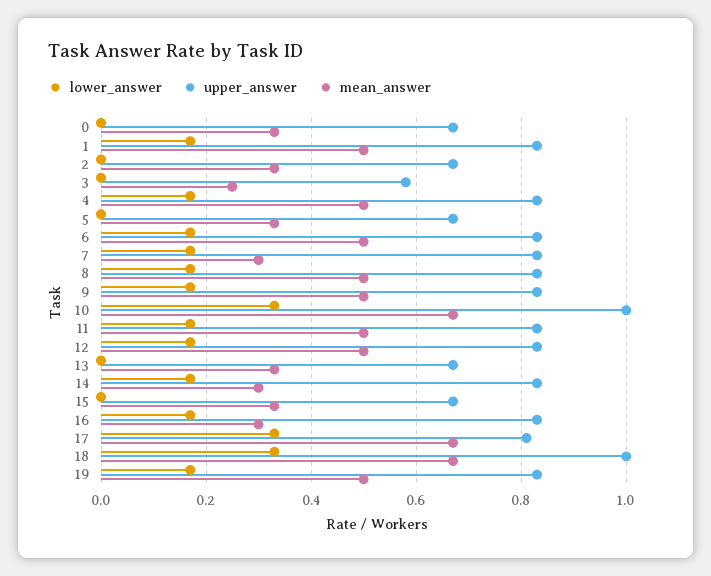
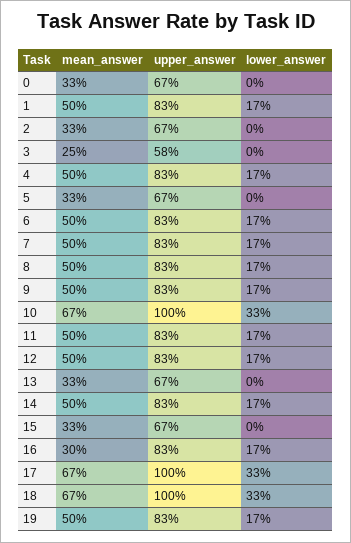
  {
    "lower_answer": {
      "0": 0,
      "1": 0.17,
      "2": 0,
      "3": 0,
      "4": 0.17,
      "5": 0,
      "6": 0.17,
      "7": 0.17,
      "8": 0.17,
      "9": 0.17,
      "10": 0.33,
      "11": 0.17,
      "12": 0.17,
      "13": 0,
      "14": 0.17,
      "15": 0,
      "16": 0.17,
      "17": 0.33,
      "18": 0.33,
      "19": 0.17
    },
    "upper_answer": {
      "0": 0.67,
      "1": 0.83,
      "2": 0.67,
      "3": 0.58,
      "4": 0.83,
      "5": 0.67,
      "6": 0.83,
      "7": 0.83,
      "8": 0.83,
      "9": 0.83,
      "10": 1,
      "11": 0.83,
      "12": 0.83,
      "13": 0.67,
      "14": 0.83,
      "15": 0.67,
      "16": 0.83,
-     "17": 0.8,
+     "17": 1,
      "18": 1,
      "19": 0.83
    },
    "mean_answer": {
      "0": 0.33,
      "1": 0.5,
      "2": 0.33,
      "3": 0.25,
      "4": 0.5,
      "5": 0.33,
      "6": 0.5,
-     "7": 0.3,
+     "7": 0.5,
      "8": 0.5,
      "9": 0.5,
      "10": 0.67,
      "11": 0.5,
      "12": 0.5,
      "13": 0.33,
-     "14": 0.3,
+     "14": 0.5,
      "15": 0.33,
      "16": 0.3,
      "17": 0.67,
      "18": 0.67,
      "19": 0.5
    }
  }

